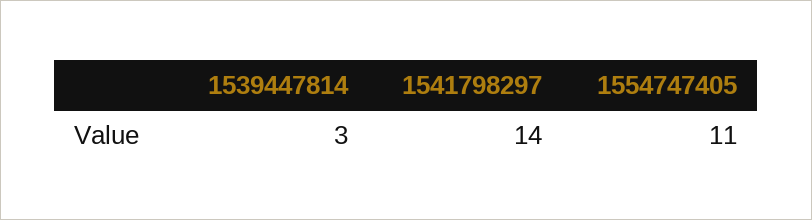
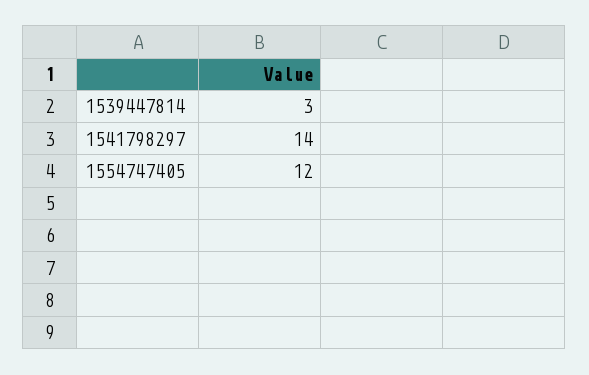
  {
    "1539447814": 3,
    "1541798297": 14,
-   "1554747405": 11
+   "1554747405": 12
  }

